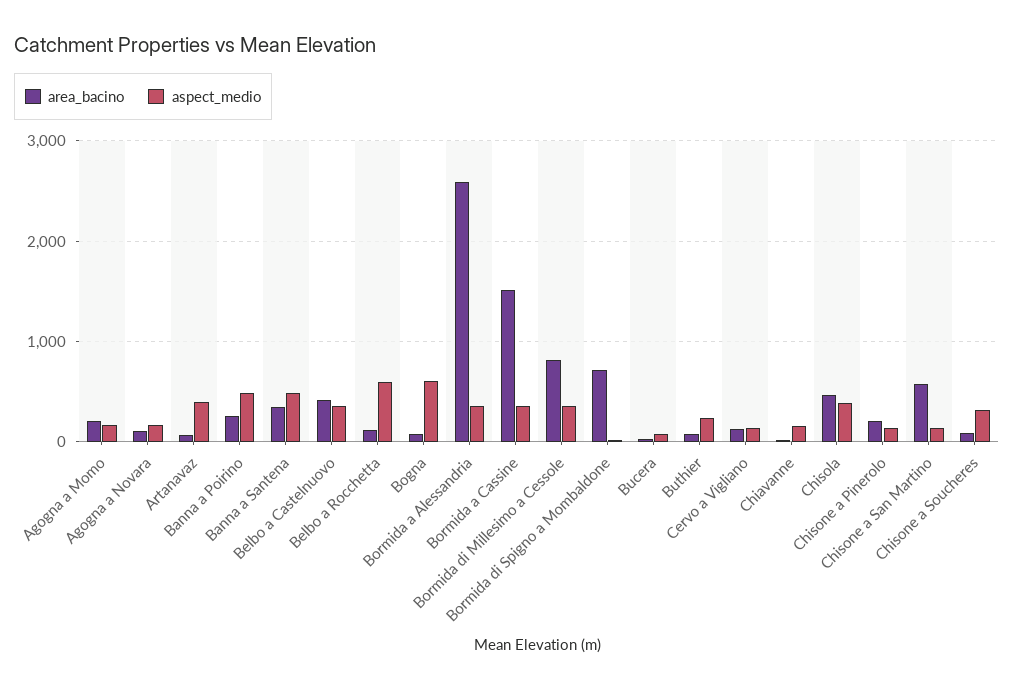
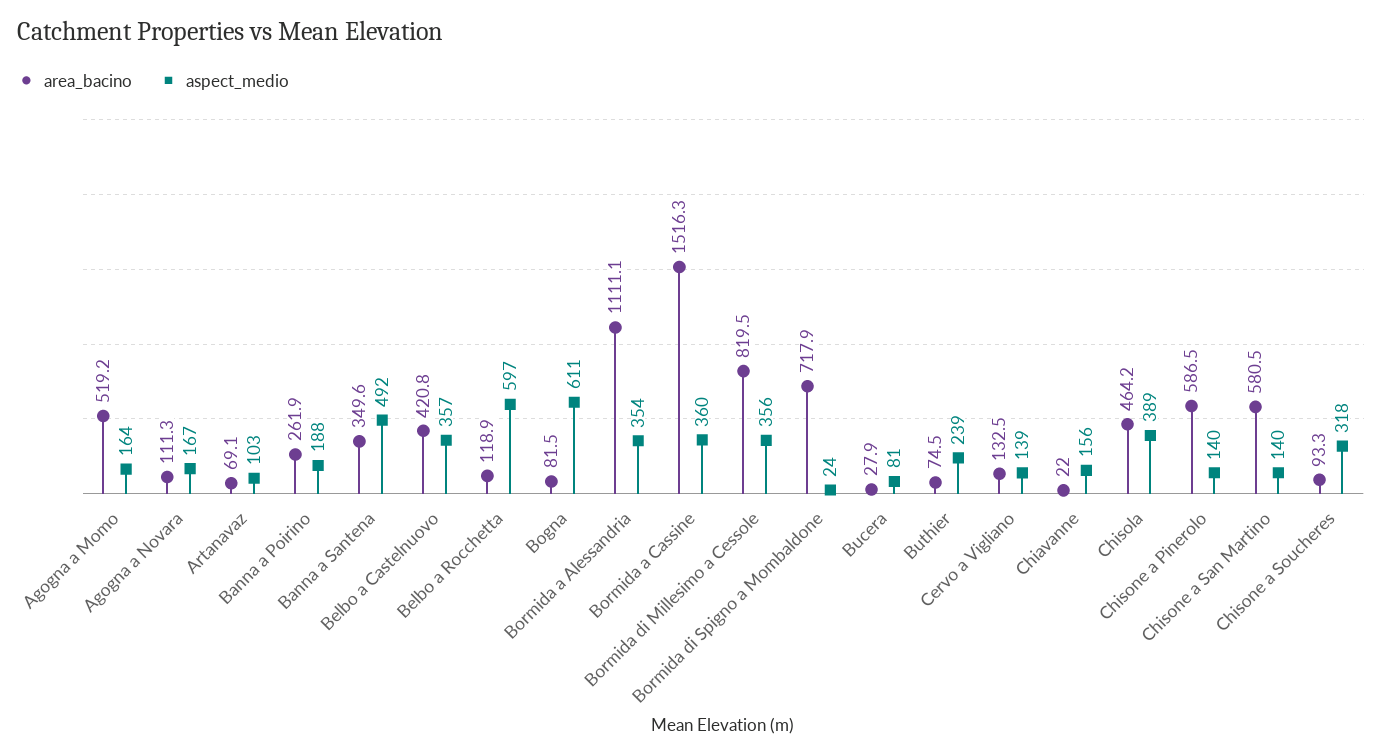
  {
    "area_bacino": {
-     "Agogna a Momo": 200,
+     "Agogna a Momo": 519.2,
      "Agogna a Novara": 111.3,
      "Artanavaz": 69.1,
      "Banna a Poirino": 261.9,
      "Banna a Santena": 349.6,
      "Belbo a Castelnuovo": 420.8,
      "Belbo a Rocchetta": 118.9,
      "Bogna": 81.5,
-     "Bormida a Alessandria": 2600,
+     "Bormida a Alessandria": 1111.1,
      "Bormida a Cassine": 1516.3,
      "Bormida di Millesimo a Cessole": 819.5,
      "Bormida di Spigno a Mombaldone": 717.9,
      "Bucera": 27.9,
      "Buthier": 74.5,
      "Cervo a Vigliano": 132.5,
      "Chiavanne": 22,
      "Chisola": 464.2,
-     "Chisone a Pinerolo": 200,
+     "Chisone a Pinerolo": 586.5,
      "Chisone a San Martino": 580.5,
      "Chisone a Soucheres": 93.3
    },
    "aspect_medio": {
      "Agogna a Momo": 164,
      "Agogna a Novara": 167,
-     "Artanavaz": 400,
+     "Artanavaz": 103,
-     "Banna a Poirino": 500,
+     "Banna a Poirino": 188,
      "Banna a Santena": 492,
      "Belbo a Castelnuovo": 357,
      "Belbo a Rocchetta": 597,
      "Bogna": 611,
      "Bormida a Alessandria": 354,
      "Bormida a Cassine": 360,
      "Bormida di Millesimo a Cessole": 356,
      "Bormida di Spigno a Mombaldone": 24,
      "Bucera": 81,
      "Buthier": 239,
      "Cervo a Vigliano": 139,
      "Chiavanne": 156,
      "Chisola": 389,
      "Chisone a Pinerolo": 140,
      "Chisone a San Martino": 140,
      "Chisone a Soucheres": 318
    }
  }

